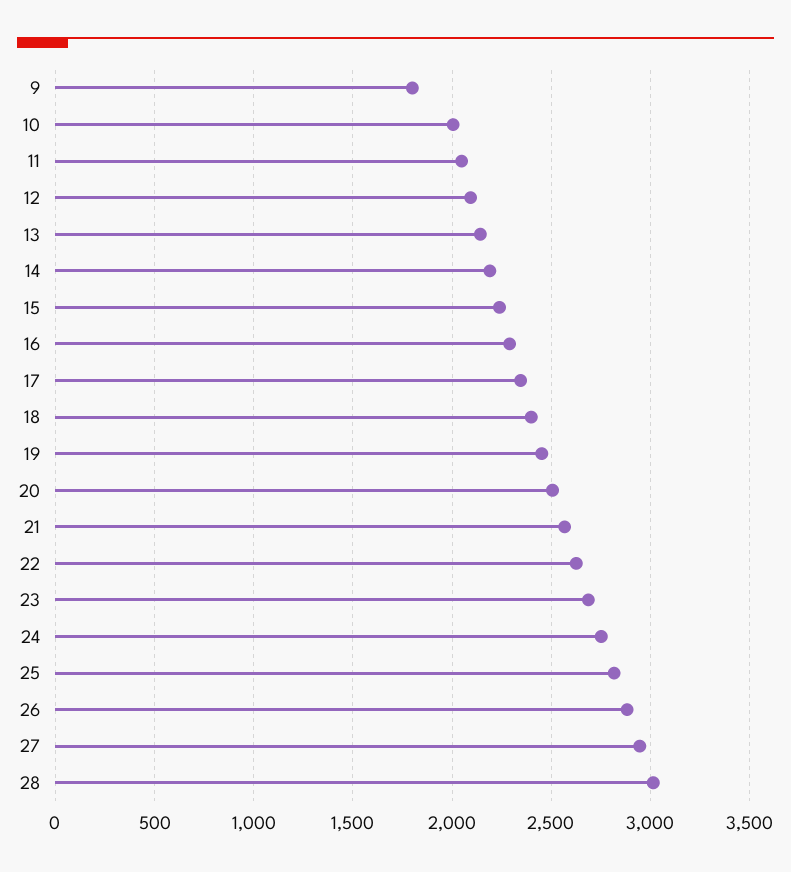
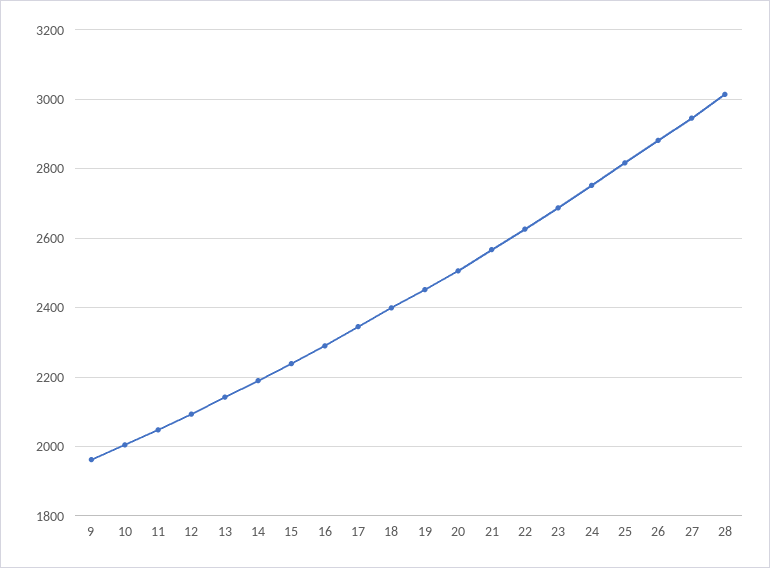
  {
-   "9": 1800,
+   "9": 1960,
    "10": 2000,
    "11": 2040,
    "12": 2100,
    "13": 2140,
    "14": 2200,
    "15": 2240,
    "16": 2300,
    "17": 2340,
    "18": 2400,
    "19": 2460,
    "20": 2500,
    "21": 2560,
    "22": 2620,
    "23": 2680,
    "24": 2760,
    "25": 2820,
    "26": 2880,
    "27": 2940,
    "28": 3020
  }

